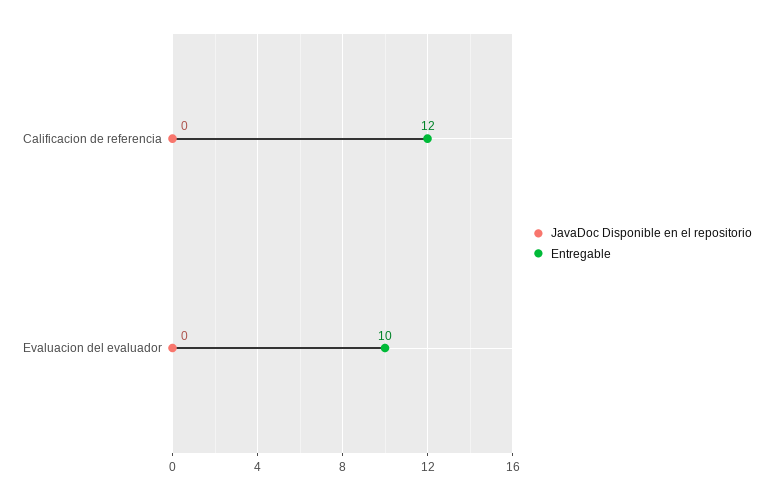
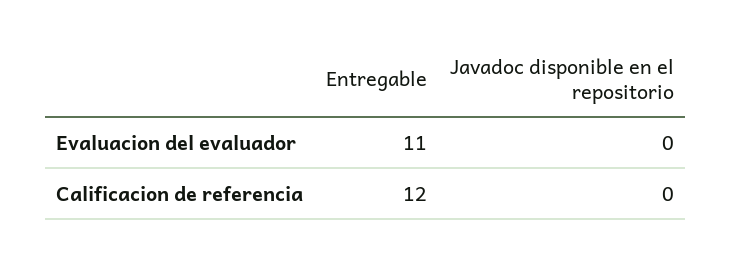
  {
    "JavaDoc Disponible en el repositorio": {
      "Calificacion de referencia": 0,
      "Evaluacion del evaluador": 0
    },
    "Entregable": {
      "Calificacion de referencia": 12,
-     "Evaluacion del evaluador": 10
+     "Evaluacion del evaluador": 11
    }
  }

